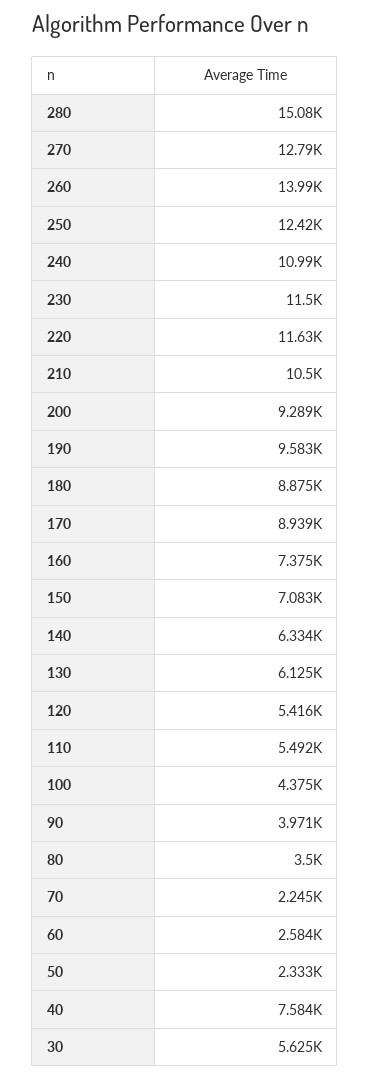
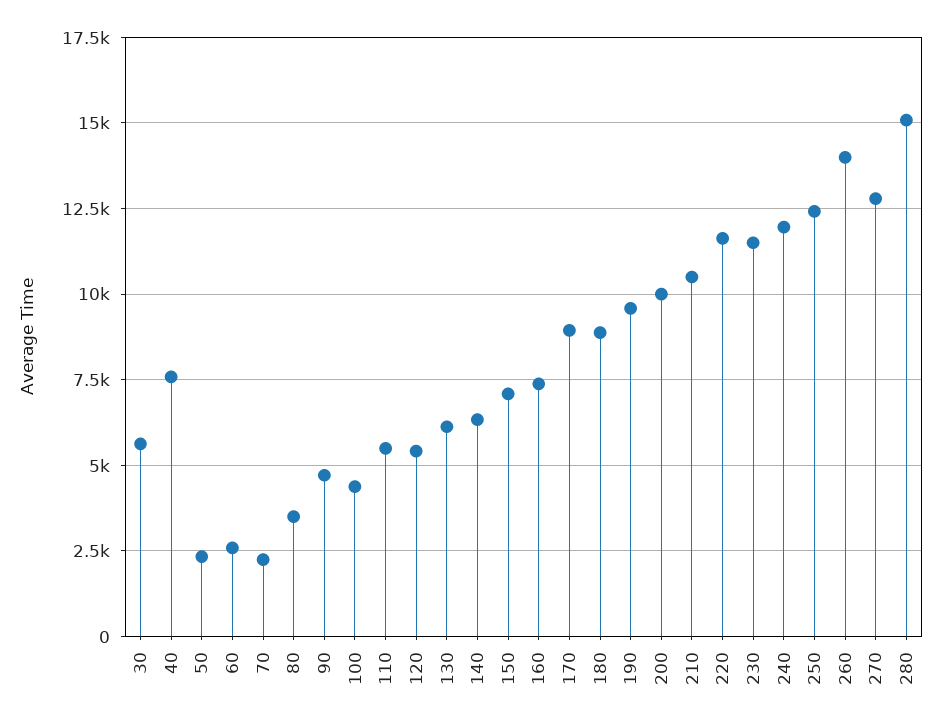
  {
    "280": 15080,
    "270": 12790,
    "260": 13990,
    "250": 12420,
-   "240": 10990,
+   "240": 12000,
    "230": 11500,
    "220": 11630,
    "210": 10500,
-   "200": 9289,
+   "200": 10000,
    "190": 9583,
    "180": 8875,
    "170": 8939,
    "160": 7375,
    "150": 7083,
    "140": 6334,
    "130": 6125,
    "120": 5416,
    "110": 5492,
    "100": 4375,
-   "90": 3971,
+   "90": 4750,
    "80": 3500,
    "70": 2245,
    "60": 2584,
    "50": 2333,
    "40": 7584,
    "30": 5625
  }

